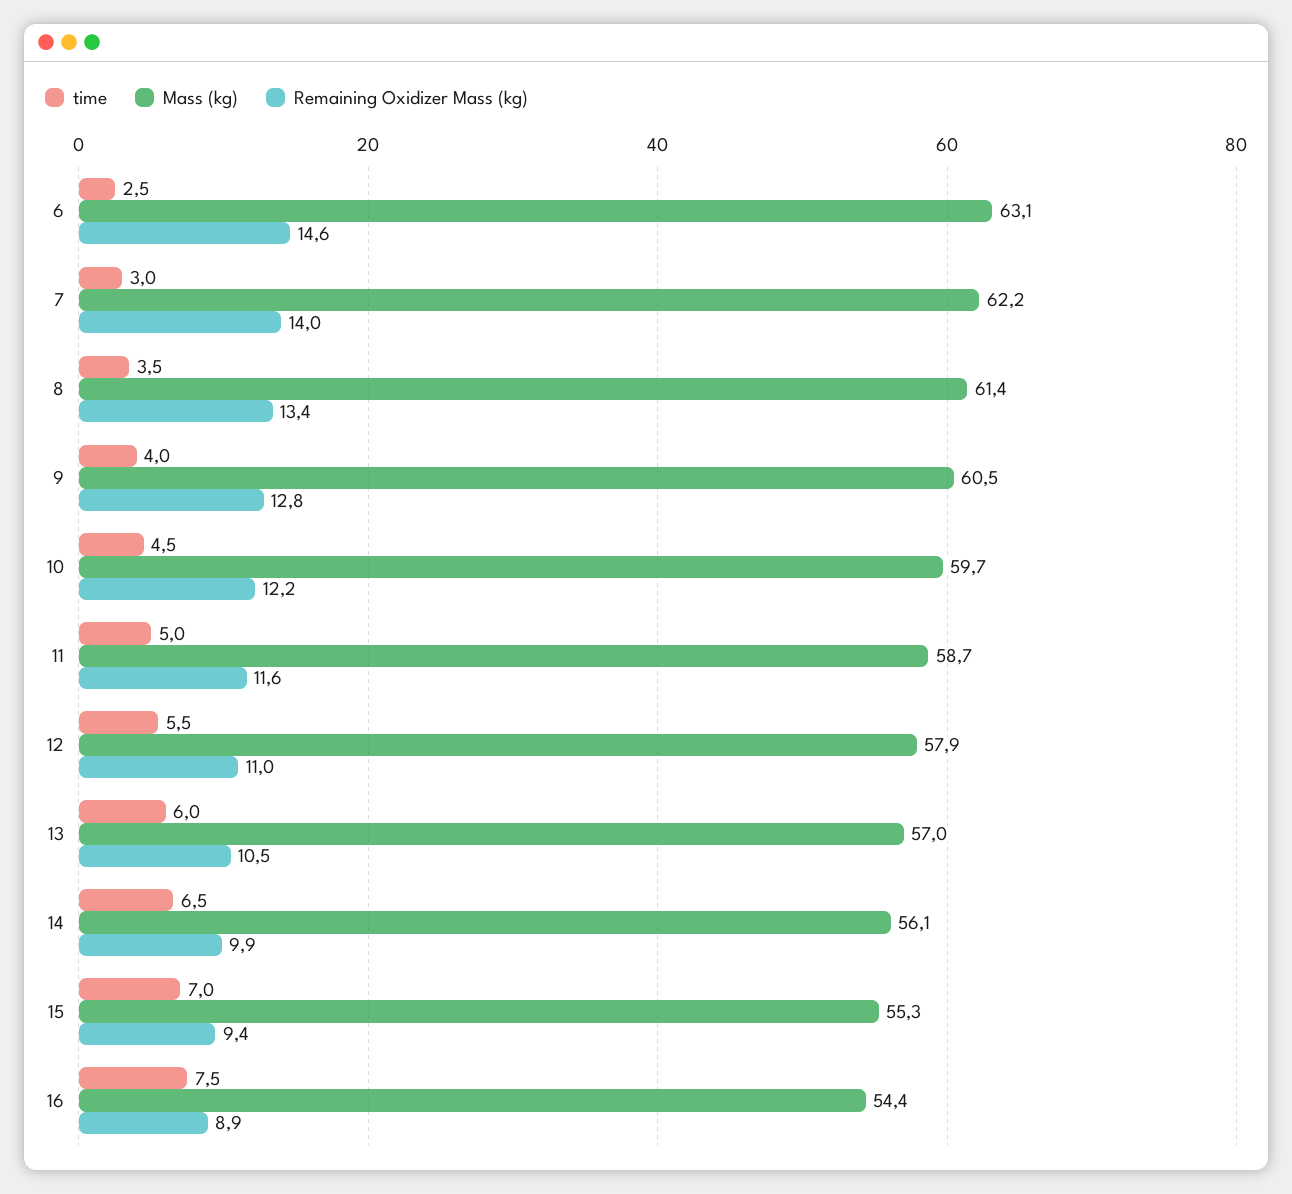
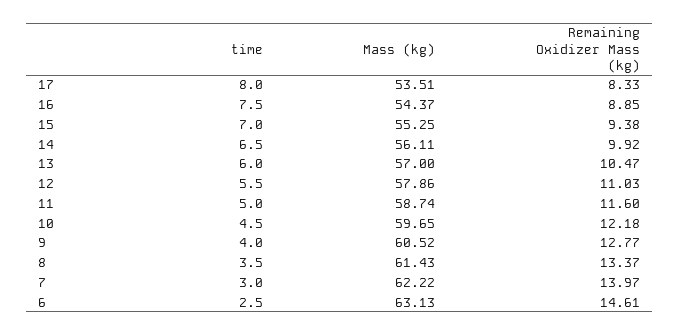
  {
    "time": {
      "6": 2.5,
      "7": 3,
      "8": 3.5,
      "9": 4,
      "10": 4.5,
      "11": 5,
      "12": 5.5,
      "13": 6,
      "14": 6.5,
      "15": 7,
-     "16": 7.5
+     "16": 7.5,
+     "17": 8
    },
    "Mass (kg)": {
      "6": 63.13,
      "7": 62.22,
      "8": 61.43,
      "9": 60.52,
      "10": 59.65,
      "11": 58.74,
      "12": 57.86,
      "13": 57,
      "14": 56.11,
      "15": 55.25,
-     "16": 54.37
+     "16": 54.37,
+     "17": 53.51
    },
    "Remaining Oxidizer Mass (kg)": {
      "6": 14.61,
      "7": 13.97,
      "8": 13.37,
      "9": 12.77,
      "10": 12.18,
      "11": 11.6,
      "12": 11.03,
      "13": 10.47,
      "14": 9.92,
      "15": 9.38,
-     "16": 8.85
+     "16": 8.85,
+     "17": 8.33
    }
  }

